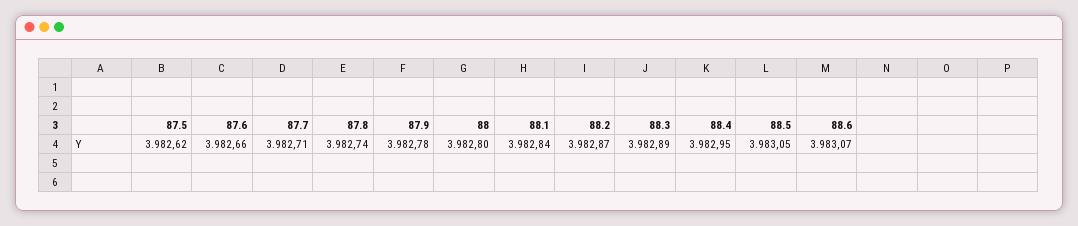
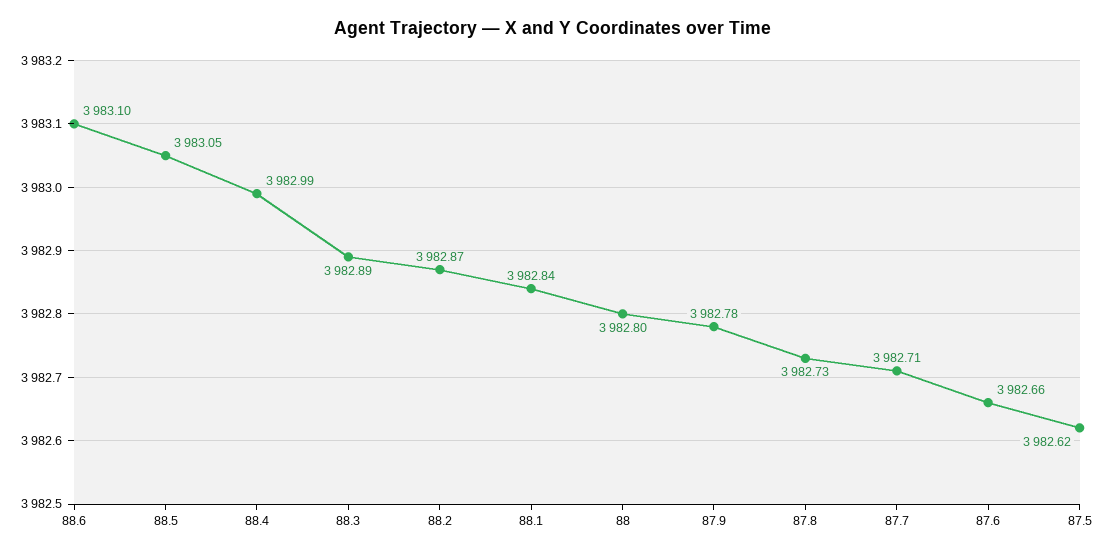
  {
    "87.5": 3982.62,
    "87.6": 3982.66,
    "87.7": 3982.71,
-   "87.8": 3982.74,
+   "87.8": 3982.73,
    "87.9": 3982.78,
    "88": 3982.8,
    "88.1": 3982.84,
    "88.2": 3982.87,
    "88.3": 3982.89,
-   "88.4": 3982.95,
+   "88.4": 3982.99,
    "88.5": 3983.05,
-   "88.6": 3983.07
+   "88.6": 3983.1
  }

